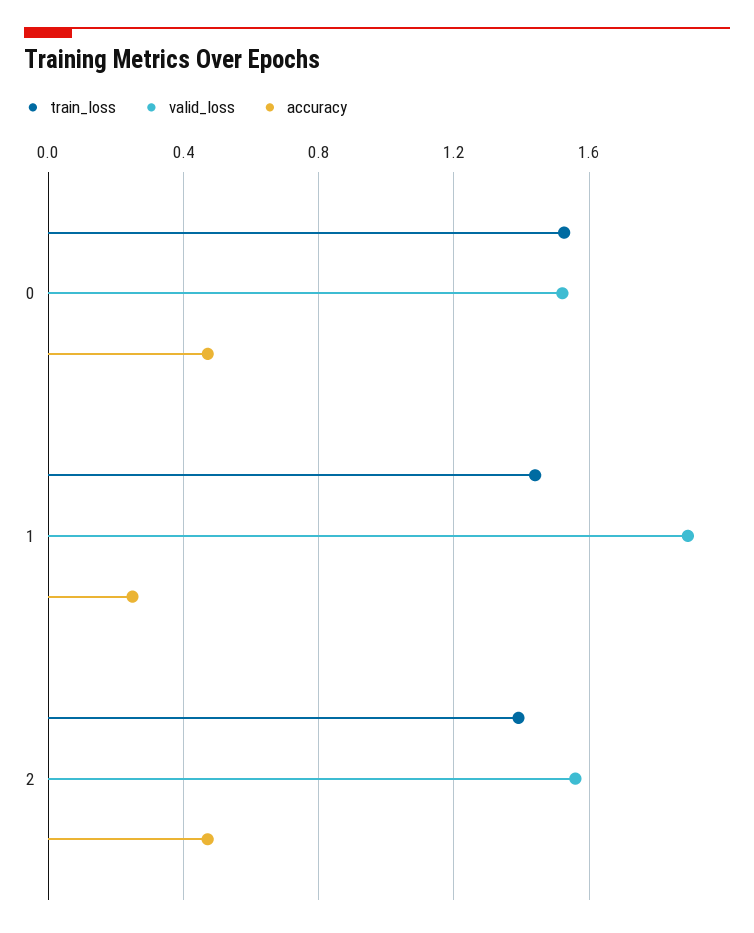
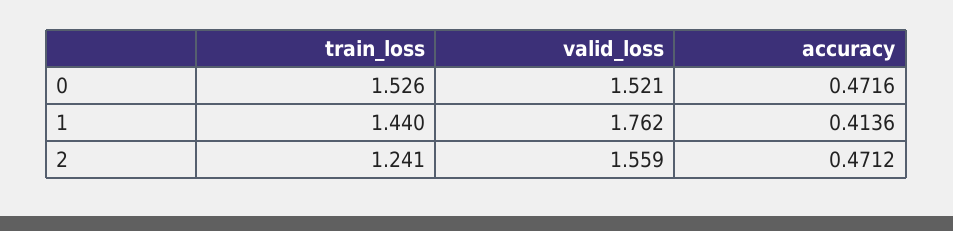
  {
    "train_loss": {
      "0": 1.526,
      "1": 1.44,
-     "2": 1.4
+     "2": 1.241
    },
    "valid_loss": {
      "0": 1.521,
-     "1": 1.9,
+     "1": 1.762,
      "2": 1.559
    },
    "accuracy": {
      "0": 0.4716,
-     "1": 0.25,
+     "1": 0.4136,
      "2": 0.4712
    }
  }

